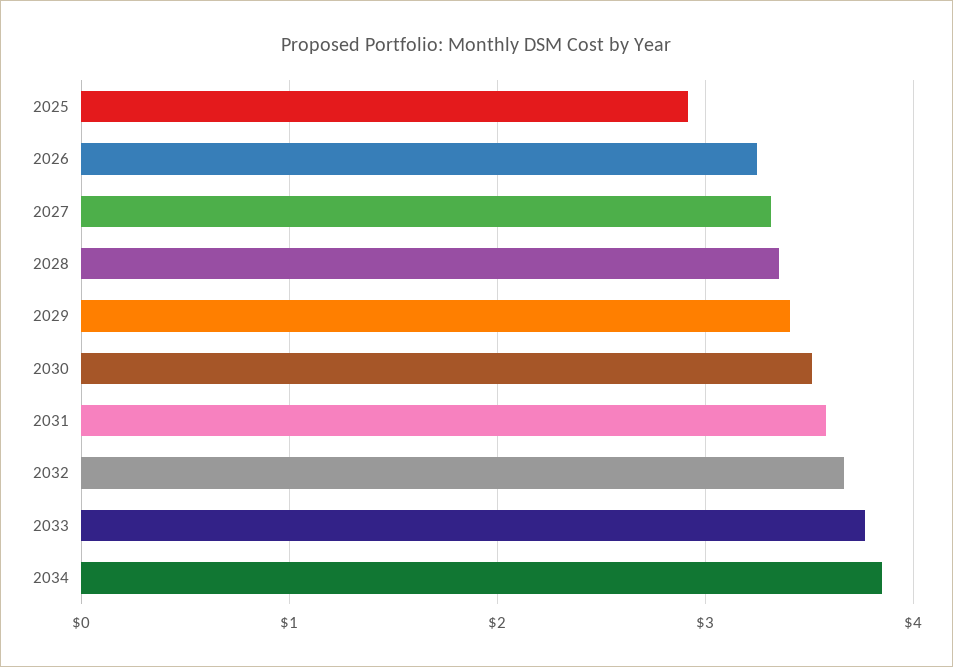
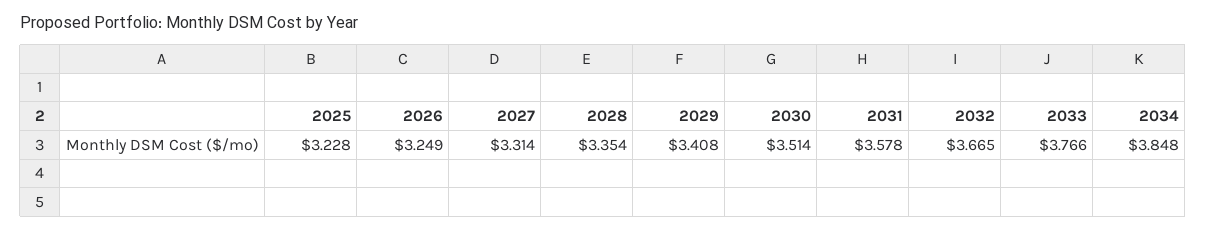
  {
-   "2025": 2.9,
+   "2025": 3.228,
    "2026": 3.249,
    "2027": 3.314,
    "2028": 3.354,
    "2029": 3.408,
    "2030": 3.514,
    "2031": 3.578,
    "2032": 3.665,
    "2033": 3.766,
    "2034": 3.848
  }

